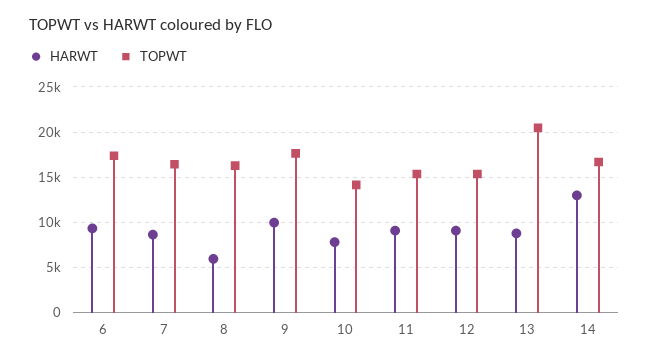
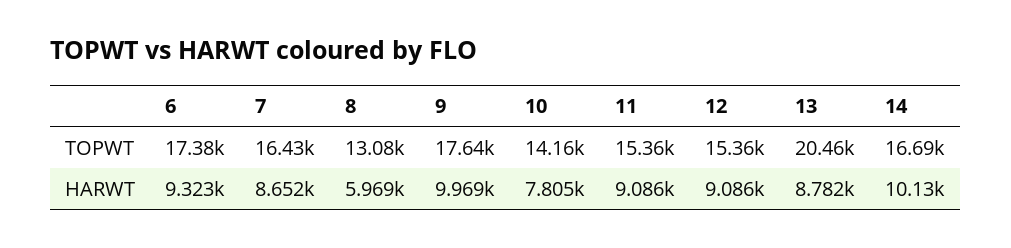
  {
    "HARWT": {
      "6": 9323,
      "7": 8652,
      "8": 5969,
      "9": 9969,
      "10": 7805,
      "11": 9086,
      "12": 9086,
      "13": 8782,
-     "14": 13000
+     "14": 10130
    },
    "TOPWT": {
      "6": 17380,
      "7": 16430,
-     "8": 16000,
+     "8": 13080,
      "9": 17640,
      "10": 14160,
      "11": 15360,
      "12": 15360,
      "13": 20460,
      "14": 16690
    }
  }

